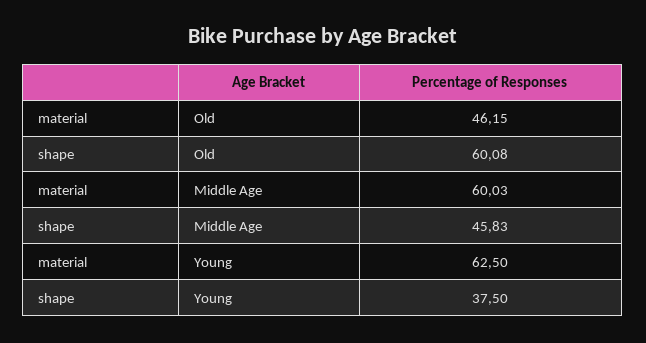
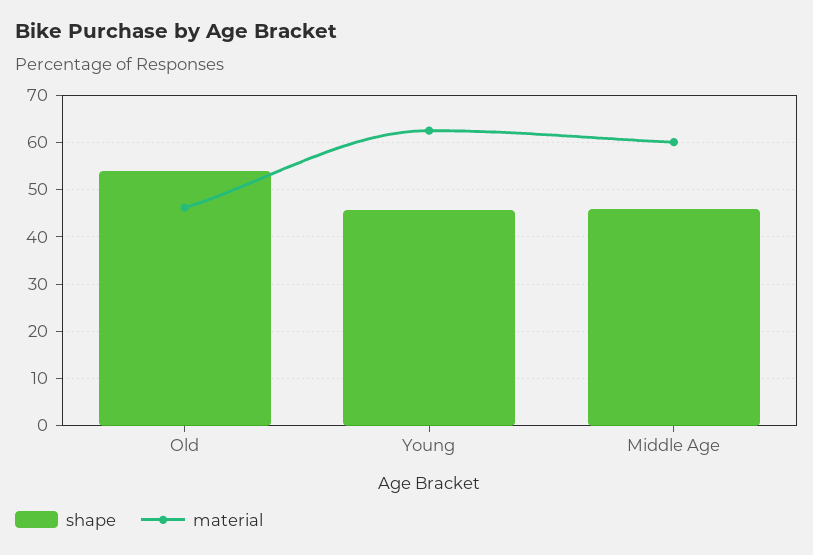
  {
    "material": {
      "Old": 46.15,
      "Middle Age": 60.03,
      "Young": 62.5
    },
    "shape": {
-     "Old": 60.08,
+     "Old": 54,
      "Middle Age": 45.83,
-     "Young": 37.5
+     "Young": 46
    }
  }

